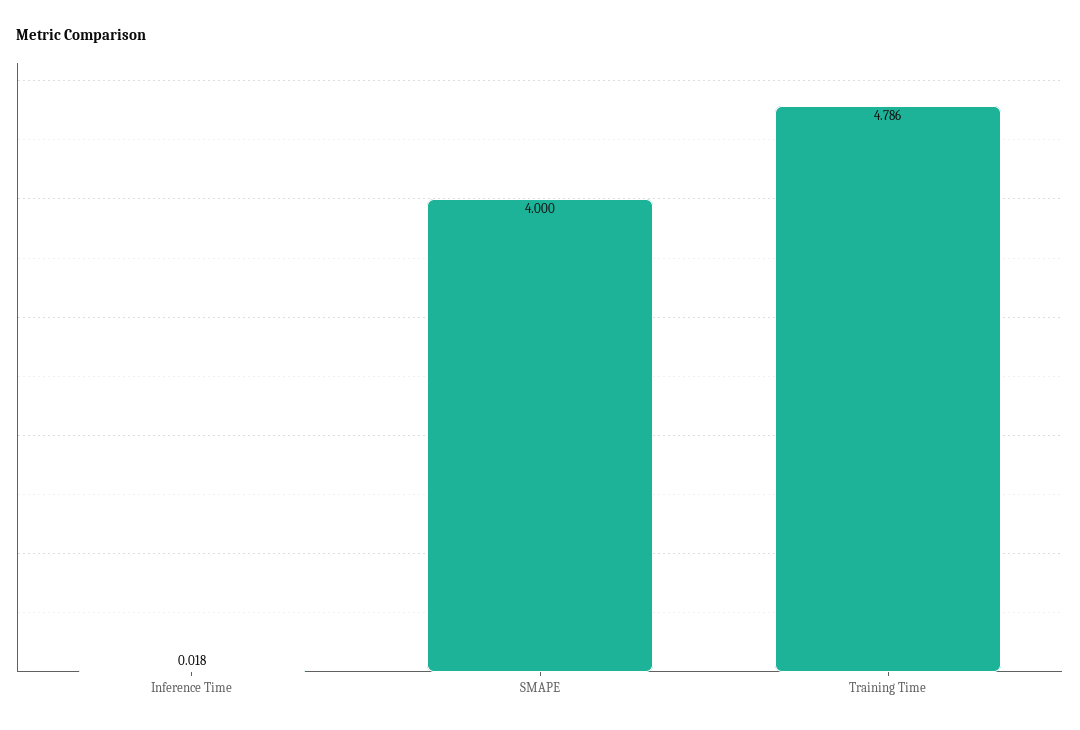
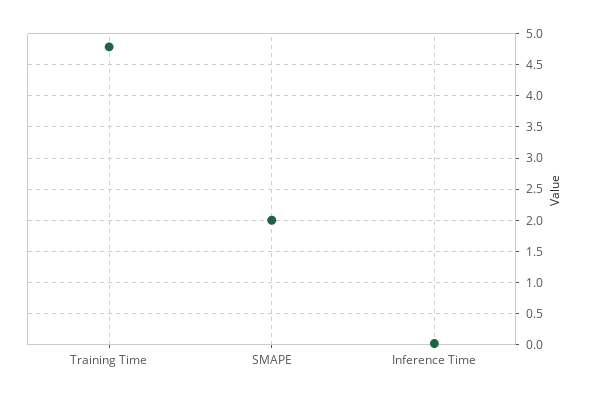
  {
    "Inference Time": 0.018,
-   "SMAPE": 4,
+   "SMAPE": 2,
    "Training Time": 4.786
  }

